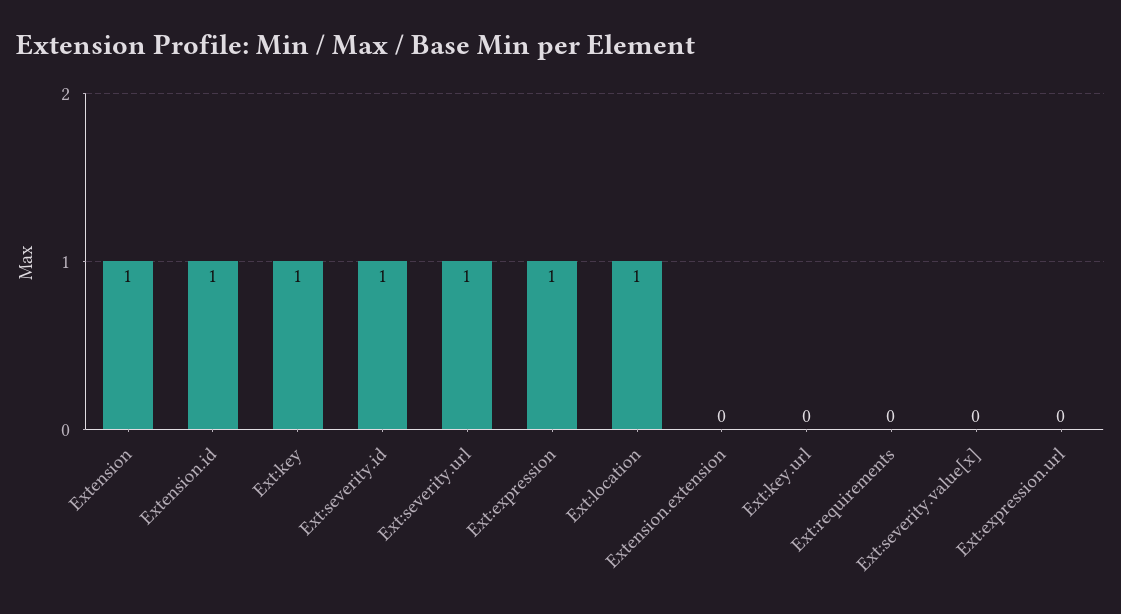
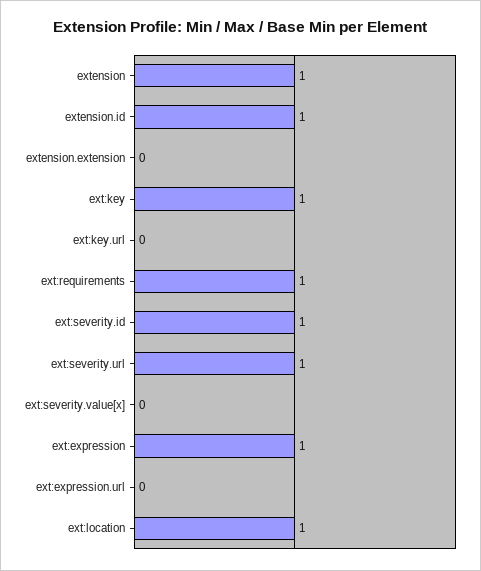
  {
    "Extension": 1,
    "Extension.id": 1,
    "Ext:key": 1,
    "Ext:severity.id": 1,
    "Ext:severity.url": 1,
    "Ext:expression": 1,
    "Ext:location": 1,
    "Extension.extension": 0,
    "Ext:key.url": 0,
-   "Ext:requirements": 0,
+   "Ext:requirements": 1,
    "Ext:severity.value[x]": 0,
    "Ext:expression.url": 0
  }

